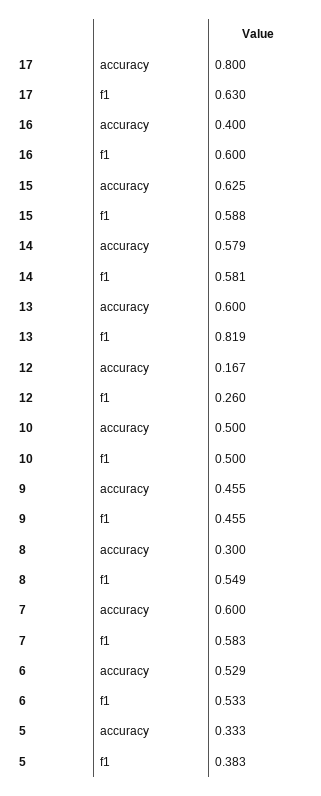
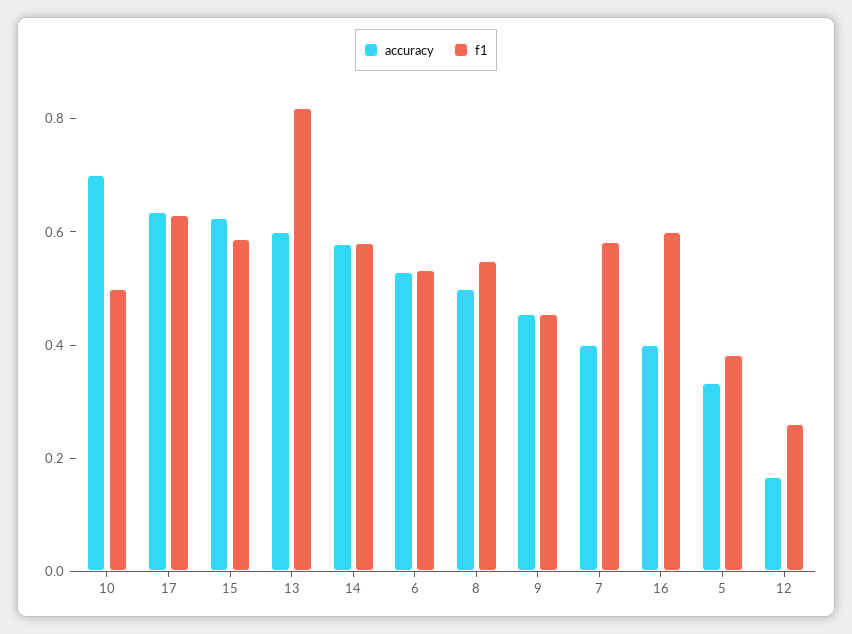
  {
    "accuracy": {
-     "17": 0.8,
+     "17": 0.65,
      "16": 0.4,
      "15": 0.625,
      "14": 0.579,
      "13": 0.6,
      "12": 0.167,
-     "10": 0.5,
+     "10": 0.7,
      "9": 0.455,
-     "8": 0.3,
+     "8": 0.5,
-     "7": 0.6,
+     "7": 0.4,
      "6": 0.529,
      "5": 0.333
    },
    "f1": {
      "17": 0.63,
      "16": 0.6,
      "15": 0.588,
      "14": 0.581,
      "13": 0.819,
      "12": 0.26,
      "10": 0.5,
      "9": 0.455,
      "8": 0.549,
      "7": 0.583,
      "6": 0.533,
      "5": 0.383
    }
  }

